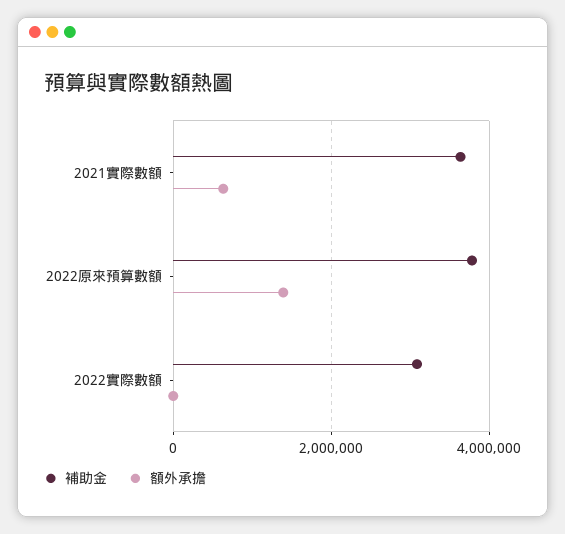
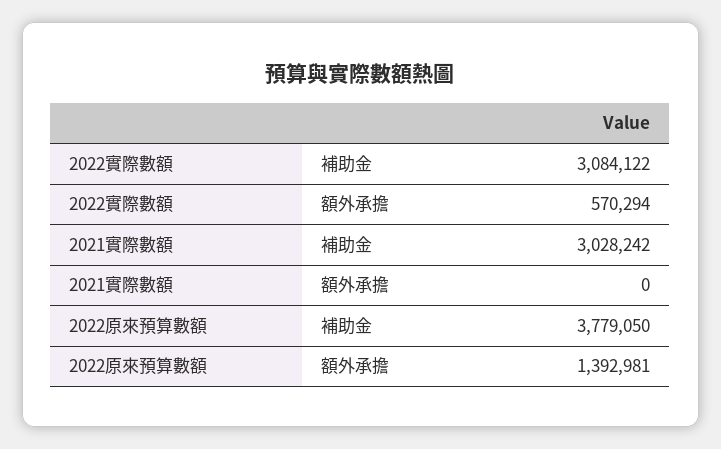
  {
    "補助金": {
-     "2021實際數額": 3600000,
+     "2021實際數額": 3028242,
      "2022原來預算數額": 3779050,
      "2022實際數額": 3084122
    },
    "額外承擔": {
-     "2021實際數額": 600000,
+     "2021實際數額": 0,
      "2022原來預算數額": 1392981,
-     "2022實際數額": 0
+     "2022實際數額": 570294
    }
  }

